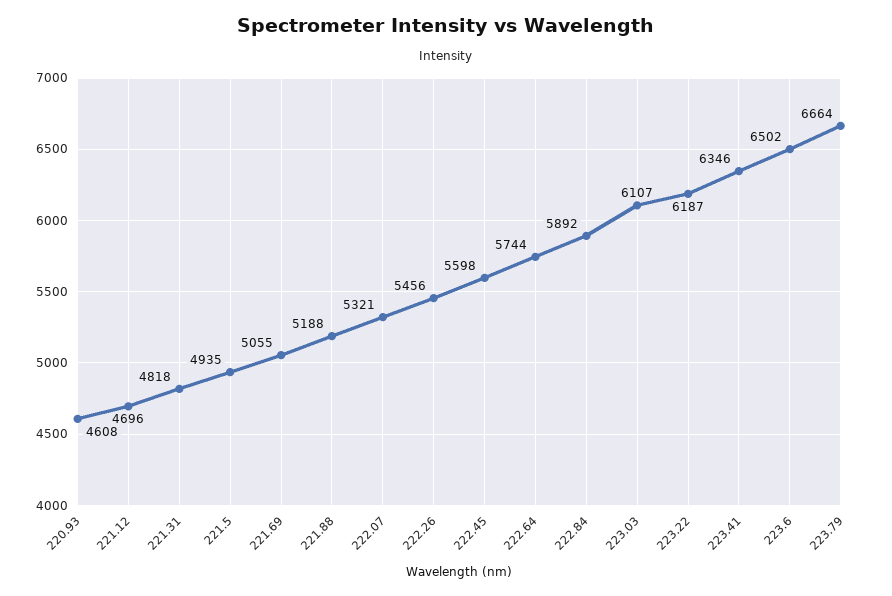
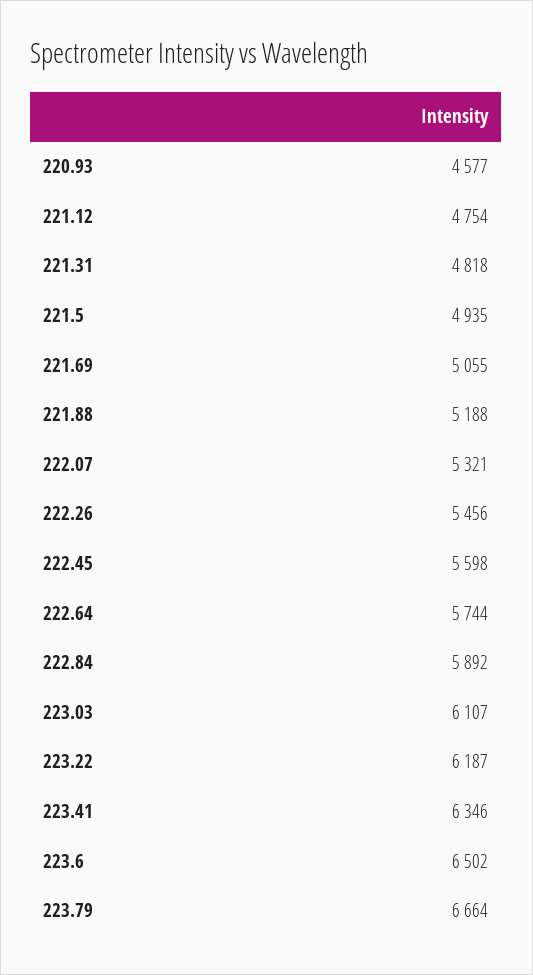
  {
-   "220.93": 4608,
+   "220.93": 4577,
-   "221.12": 4696,
+   "221.12": 4754,
    "221.31": 4818,
    "221.5": 4935,
    "221.69": 5055,
    "221.88": 5188,
    "222.07": 5321,
    "222.26": 5456,
    "222.45": 5598,
    "222.64": 5744,
    "222.84": 5892,
    "223.03": 6107,
    "223.22": 6187,
    "223.41": 6346,
    "223.6": 6502,
    "223.79": 6664
  }

